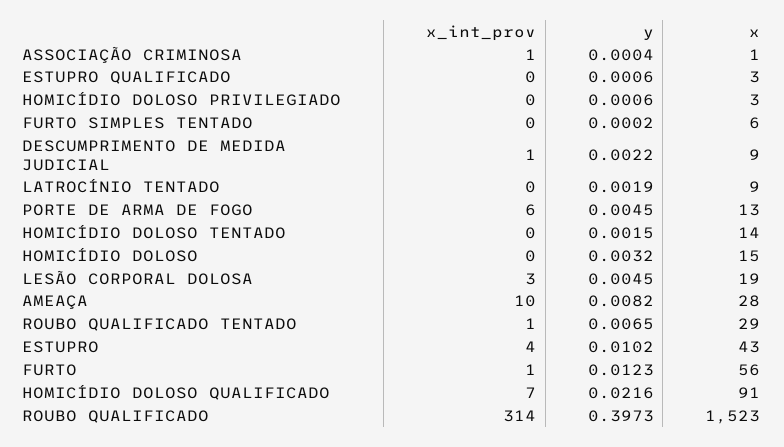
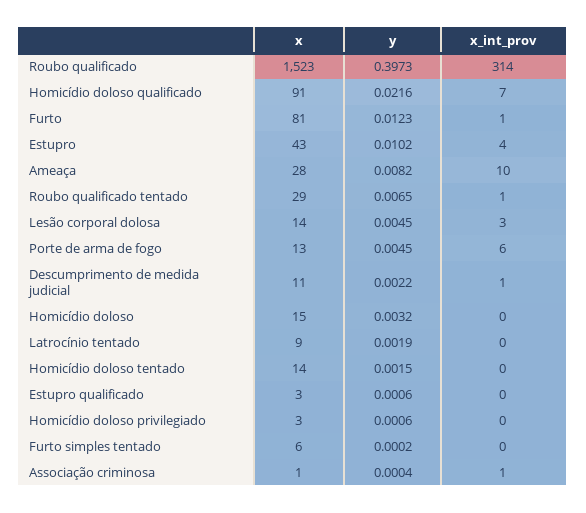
  {
    "x_int_prov": {
      "ASSOCIAÇÃO CRIMINOSA": 1,
      "ESTUPRO QUALIFICADO": 0,
      "HOMICÍDIO DOLOSO PRIVILEGIADO": 0,
      "FURTO SIMPLES TENTADO": 0,
      "DESCUMPRIMENTO DE MEDIDA JUDICIAL": 1,
      "LATROCÍNIO TENTADO": 0,
      "PORTE DE ARMA DE FOGO": 6,
      "HOMICÍDIO DOLOSO TENTADO": 0,
      "HOMICÍDIO DOLOSO": 0,
      "LESÃO CORPORAL DOLOSA": 3,
      "AMEAÇA": 10,
      "ROUBO QUALIFICADO TENTADO": 1,
      "ESTUPRO": 4,
      "FURTO": 1,
      "HOMICÍDIO DOLOSO QUALIFICADO": 7,
      "ROUBO QUALIFICADO": 314
    },
    "y": {
      "ASSOCIAÇÃO CRIMINOSA": 0.0004,
      "ESTUPRO QUALIFICADO": 0.0006,
      "HOMICÍDIO DOLOSO PRIVILEGIADO": 0.0006,
      "FURTO SIMPLES TENTADO": 0.0002,
      "DESCUMPRIMENTO DE MEDIDA JUDICIAL": 0.0022,
      "LATROCÍNIO TENTADO": 0.0019,
      "PORTE DE ARMA DE FOGO": 0.0045,
      "HOMICÍDIO DOLOSO TENTADO": 0.0015,
      "HOMICÍDIO DOLOSO": 0.0032,
      "LESÃO CORPORAL DOLOSA": 0.0045,
      "AMEAÇA": 0.0082,
      "ROUBO QUALIFICADO TENTADO": 0.0065,
      "ESTUPRO": 0.0102,
      "FURTO": 0.0123,
      "HOMICÍDIO DOLOSO QUALIFICADO": 0.0216,
      "ROUBO QUALIFICADO": 0.3973
    },
    "x": {
      "ASSOCIAÇÃO CRIMINOSA": 1,
      "ESTUPRO QUALIFICADO": 3,
      "HOMICÍDIO DOLOSO PRIVILEGIADO": 3,
      "FURTO SIMPLES TENTADO": 6,
-     "DESCUMPRIMENTO DE MEDIDA JUDICIAL": 9,
+     "DESCUMPRIMENTO DE MEDIDA JUDICIAL": 11,
      "LATROCÍNIO TENTADO": 9,
      "PORTE DE ARMA DE FOGO": 13,
      "HOMICÍDIO DOLOSO TENTADO": 14,
      "HOMICÍDIO DOLOSO": 15,
-     "LESÃO CORPORAL DOLOSA": 19,
+     "LESÃO CORPORAL DOLOSA": 14,
      "AMEAÇA": 28,
      "ROUBO QUALIFICADO TENTADO": 29,
      "ESTUPRO": 43,
-     "FURTO": 56,
+     "FURTO": 81,
      "HOMICÍDIO DOLOSO QUALIFICADO": 91,
      "ROUBO QUALIFICADO": 1523
    }
  }

